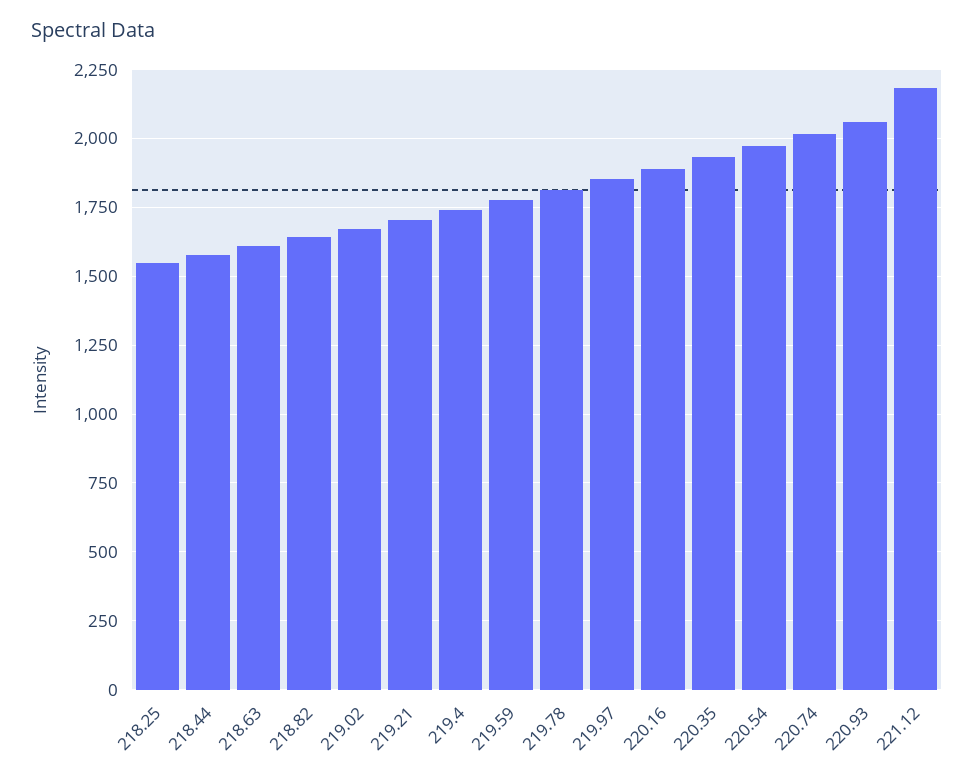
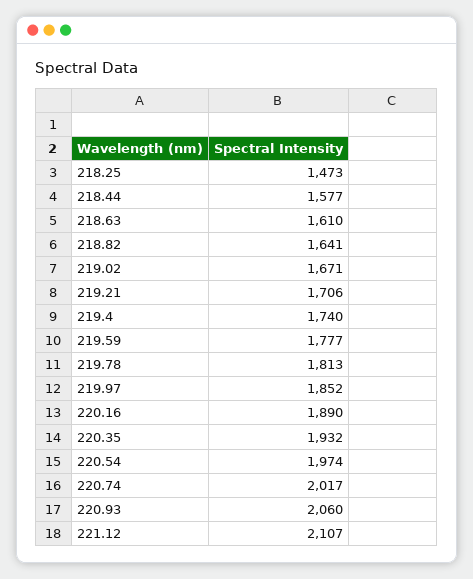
  {
-   "218.25": 1550,
+   "218.25": 1473,
    "218.44": 1577,
    "218.63": 1610,
    "218.82": 1641,
    "219.02": 1671,
    "219.21": 1706,
    "219.4": 1740,
    "219.59": 1777,
    "219.78": 1813,
    "219.97": 1852,
    "220.16": 1890,
    "220.35": 1932,
    "220.54": 1974,
    "220.74": 2017,
    "220.93": 2060,
-   "221.12": 2175
+   "221.12": 2107
  }

